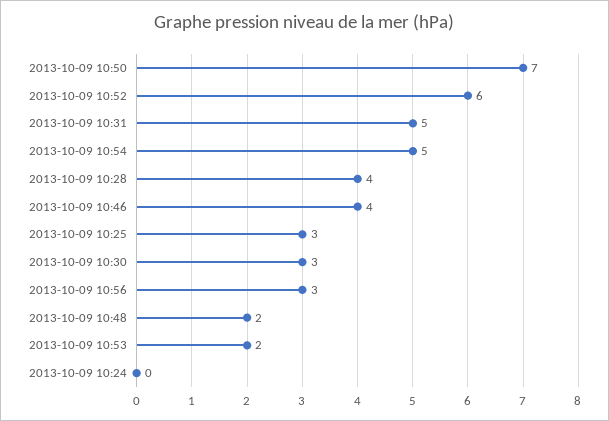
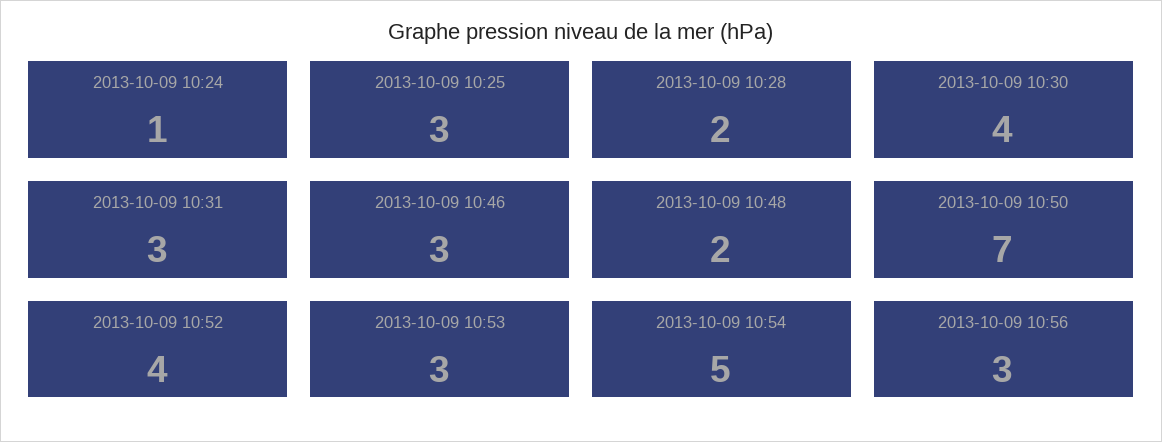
  {
    "2013-10-09 10:50": 7,
-   "2013-10-09 10:52": 6,
+   "2013-10-09 10:52": 4,
-   "2013-10-09 10:31": 5,
+   "2013-10-09 10:31": 3,
    "2013-10-09 10:54": 5,
-   "2013-10-09 10:28": 4,
+   "2013-10-09 10:28": 2,
-   "2013-10-09 10:46": 4,
+   "2013-10-09 10:46": 3,
    "2013-10-09 10:25": 3,
-   "2013-10-09 10:30": 3,
+   "2013-10-09 10:30": 4,
    "2013-10-09 10:56": 3,
    "2013-10-09 10:48": 2,
-   "2013-10-09 10:53": 2,
+   "2013-10-09 10:53": 3,
-   "2013-10-09 10:24": 0
+   "2013-10-09 10:24": 1
  }

